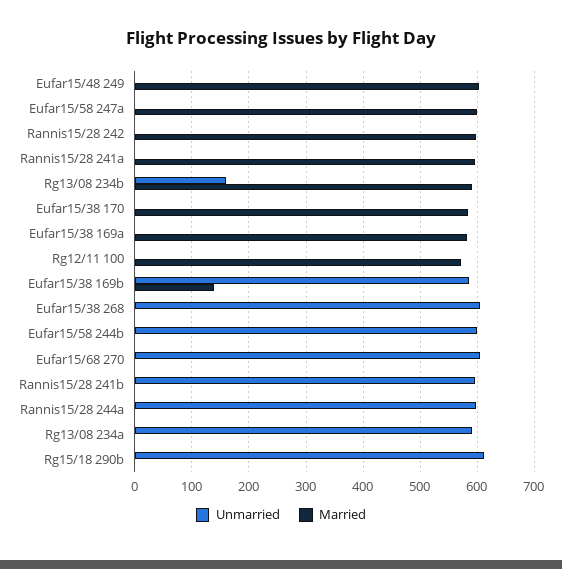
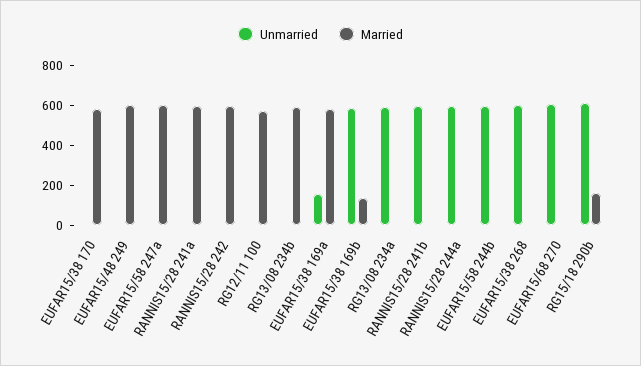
  {
    "Unmarried": {
      "Eufar15/48 249": 0,
      "Eufar15/58 247a": 0,
      "Rannis15/28 242": 0,
      "Rannis15/28 241a": 0,
-     "Rg13/08 234b": 160,
+     "Rg13/08 234b": 0,
      "Eufar15/38 170": 0,
-     "Eufar15/38 169a": 0,
+     "Eufar15/38 169a": 150,
      "Rg12/11 100": 0,
      "Eufar15/38 169b": 580,
      "Eufar15/38 268": 600,
      "Eufar15/58 244b": 600,
      "Eufar15/68 270": 600,
      "Rannis15/28 241b": 600,
      "Rannis15/28 244a": 600,
      "Rg13/08 234a": 600,
      "Rg15/18 290b": 620
    },
    "Married": {
      "Eufar15/48 249": 600,
      "Eufar15/58 247a": 600,
      "Rannis15/28 242": 600,
      "Rannis15/28 241a": 600,
      "Rg13/08 234b": 600,
      "Eufar15/38 170": 580,
      "Eufar15/38 169a": 580,
      "Rg12/11 100": 580,
      "Eufar15/38 169b": 140,
      "Eufar15/38 268": 0,
      "Eufar15/58 244b": 0,
      "Eufar15/68 270": 0,
      "Rannis15/28 241b": 0,
      "Rannis15/28 244a": 0,
      "Rg13/08 234a": 0,
-     "Rg15/18 290b": 0
+     "Rg15/18 290b": 150
    }
  }

